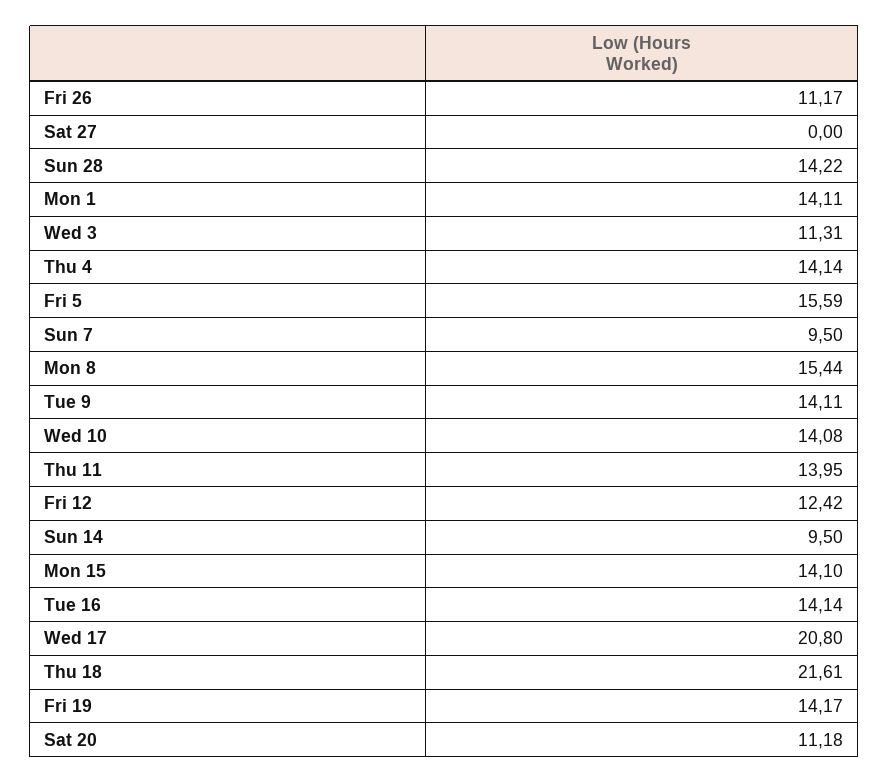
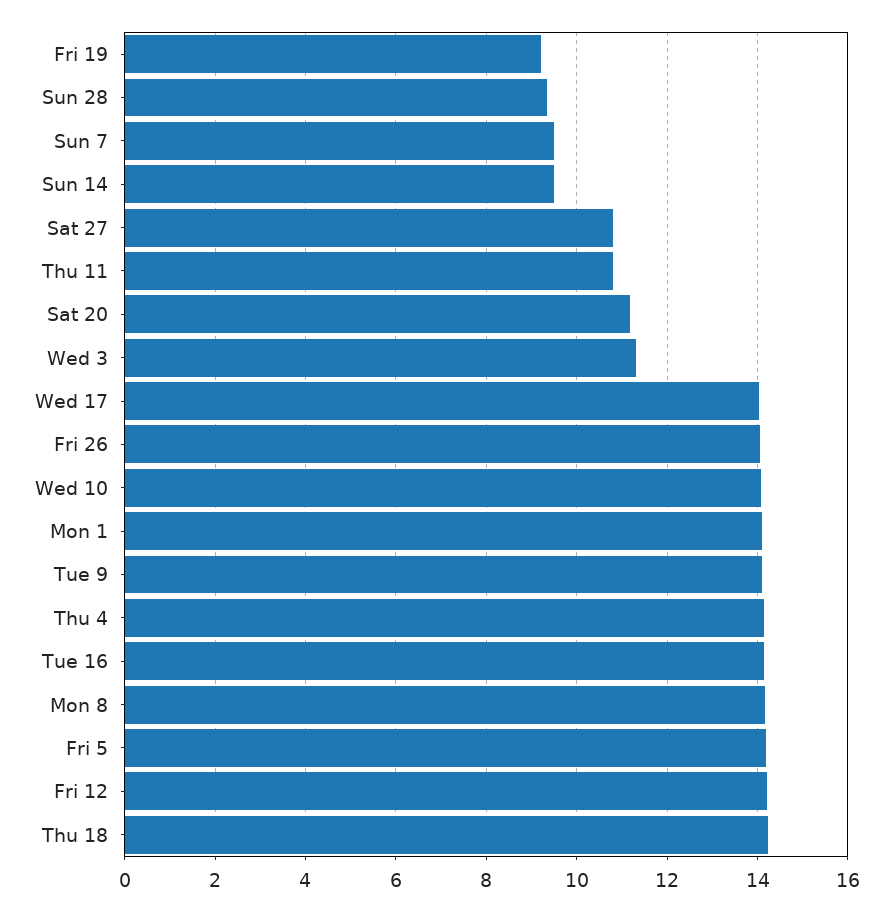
  {
-   "Fri 26": 11.17,
+   "Fri 26": 14,
-   "Sat 27": 0,
+   "Sat 27": 10.8,
-   "Sun 28": 14.22,
+   "Sun 28": 9.4,
    "Mon 1": 14.11,
    "Wed 3": 11.31,
    "Thu 4": 14.14,
-   "Fri 5": 15.59,
+   "Fri 5": 14.2,
    "Sun 7": 9.5,
-   "Mon 8": 15.44,
+   "Mon 8": 14.2,
    "Tue 9": 14.11,
    "Wed 10": 14.08,
-   "Thu 11": 13.95,
+   "Thu 11": 10.8,
-   "Fri 12": 12.42,
+   "Fri 12": 14.2,
    "Sun 14": 9.5,
-   "Mon 15": 14.1,
    "Tue 16": 14.14,
-   "Wed 17": 20.8,
+   "Wed 17": 14,
-   "Thu 18": 21.61,
+   "Thu 18": 14.2,
-   "Fri 19": 14.17,
+   "Fri 19": 9.2,
    "Sat 20": 11.18
  }

